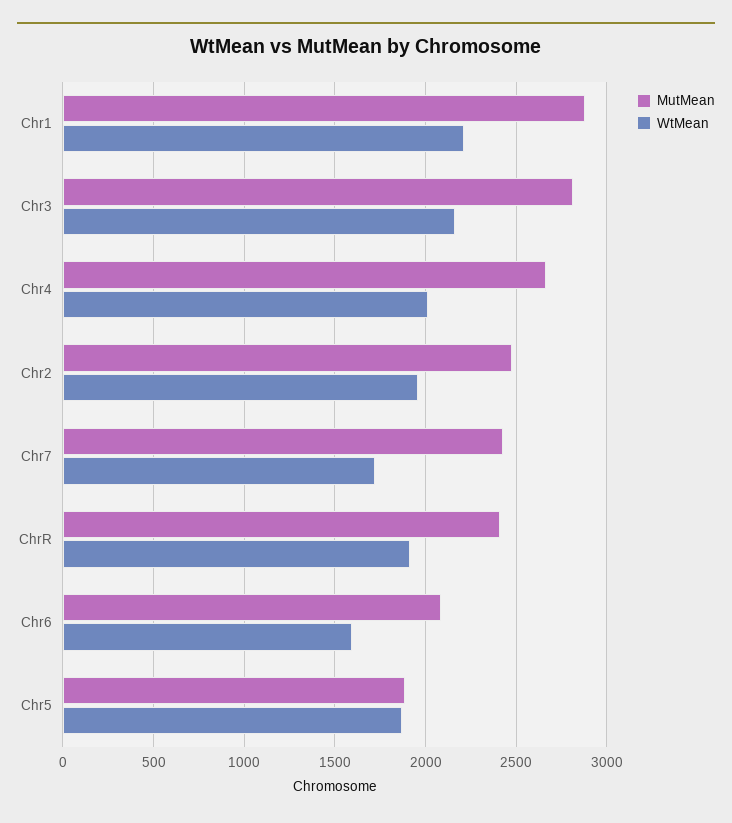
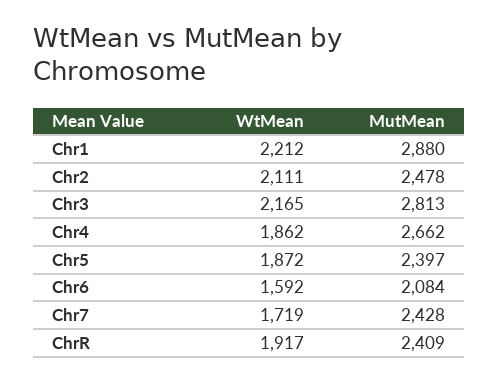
  {
    "MutMean": {
      "Chr1": 2880,
      "Chr3": 2813,
      "Chr4": 2662,
      "Chr2": 2478,
      "Chr7": 2428,
      "ChrR": 2409,
      "Chr6": 2084,
-     "Chr5": 1900
+     "Chr5": 2397
    },
    "WtMean": {
      "Chr1": 2212,
      "Chr3": 2165,
-     "Chr4": 2000,
+     "Chr4": 1862,
-     "Chr2": 1950,
+     "Chr2": 2111,
      "Chr7": 1719,
      "ChrR": 1917,
      "Chr6": 1592,
      "Chr5": 1872
    }
  }

